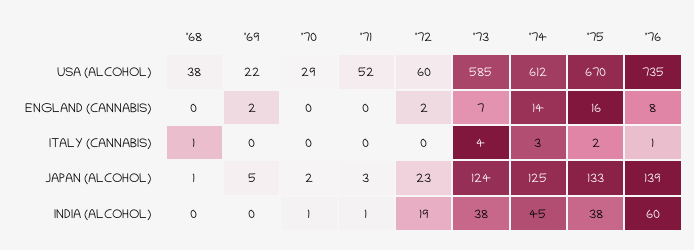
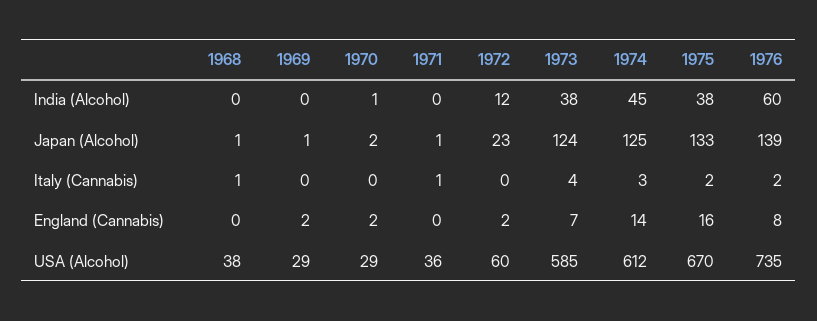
  {
    "'68": {
      "USA (ALCOHOL)": 38,
      "ENGLAND (CANNABIS)": 0,
      "ITALY (CANNABIS)": 1,
      "JAPAN (ALCOHOL)": 1,
      "INDIA (ALCOHOL)": 0
    },
    "'69": {
-     "USA (ALCOHOL)": 22,
+     "USA (ALCOHOL)": 29,
      "ENGLAND (CANNABIS)": 2,
      "ITALY (CANNABIS)": 0,
-     "JAPAN (ALCOHOL)": 5,
+     "JAPAN (ALCOHOL)": 1,
      "INDIA (ALCOHOL)": 0
    },
    "'70": {
      "USA (ALCOHOL)": 29,
-     "ENGLAND (CANNABIS)": 0,
+     "ENGLAND (CANNABIS)": 2,
      "ITALY (CANNABIS)": 0,
      "JAPAN (ALCOHOL)": 2,
      "INDIA (ALCOHOL)": 1
    },
    "'71": {
-     "USA (ALCOHOL)": 52,
+     "USA (ALCOHOL)": 36,
      "ENGLAND (CANNABIS)": 0,
-     "ITALY (CANNABIS)": 0,
+     "ITALY (CANNABIS)": 1,
-     "JAPAN (ALCOHOL)": 3,
+     "JAPAN (ALCOHOL)": 1,
-     "INDIA (ALCOHOL)": 1
+     "INDIA (ALCOHOL)": 0
    },
    "'72": {
      "USA (ALCOHOL)": 60,
      "ENGLAND (CANNABIS)": 2,
      "ITALY (CANNABIS)": 0,
      "JAPAN (ALCOHOL)": 23,
-     "INDIA (ALCOHOL)": 19
+     "INDIA (ALCOHOL)": 12
    },
    "'73": {
      "USA (ALCOHOL)": 585,
      "ENGLAND (CANNABIS)": 7,
      "ITALY (CANNABIS)": 4,
      "JAPAN (ALCOHOL)": 124,
      "INDIA (ALCOHOL)": 38
    },
    "'74": {
      "USA (ALCOHOL)": 612,
      "ENGLAND (CANNABIS)": 14,
      "ITALY (CANNABIS)": 3,
      "JAPAN (ALCOHOL)": 125,
      "INDIA (ALCOHOL)": 45
    },
    "'75": {
      "USA (ALCOHOL)": 670,
      "ENGLAND (CANNABIS)": 16,
      "ITALY (CANNABIS)": 2,
      "JAPAN (ALCOHOL)": 133,
      "INDIA (ALCOHOL)": 38
    },
    "'76": {
      "USA (ALCOHOL)": 735,
      "ENGLAND (CANNABIS)": 8,
-     "ITALY (CANNABIS)": 1,
+     "ITALY (CANNABIS)": 2,
      "JAPAN (ALCOHOL)": 139,
      "INDIA (ALCOHOL)": 60
    }
  }

